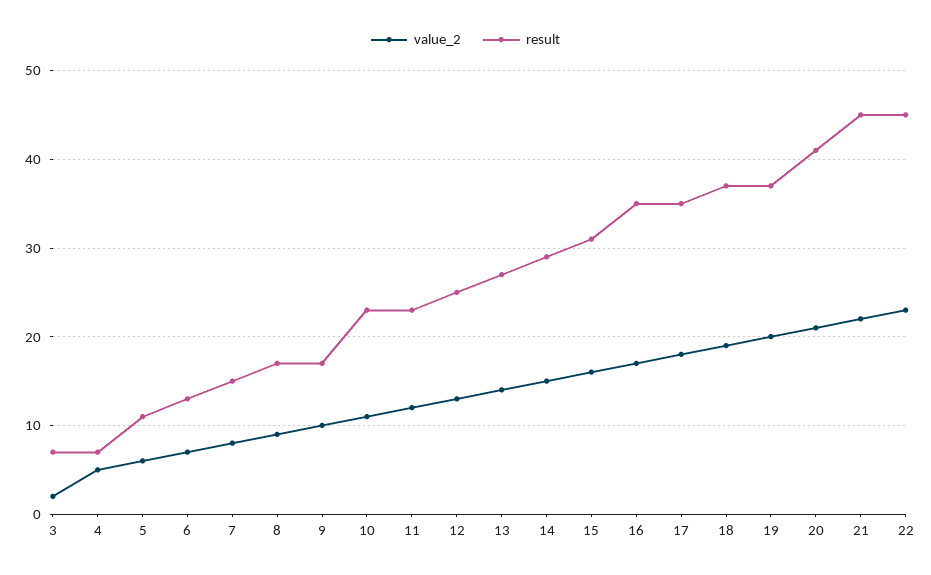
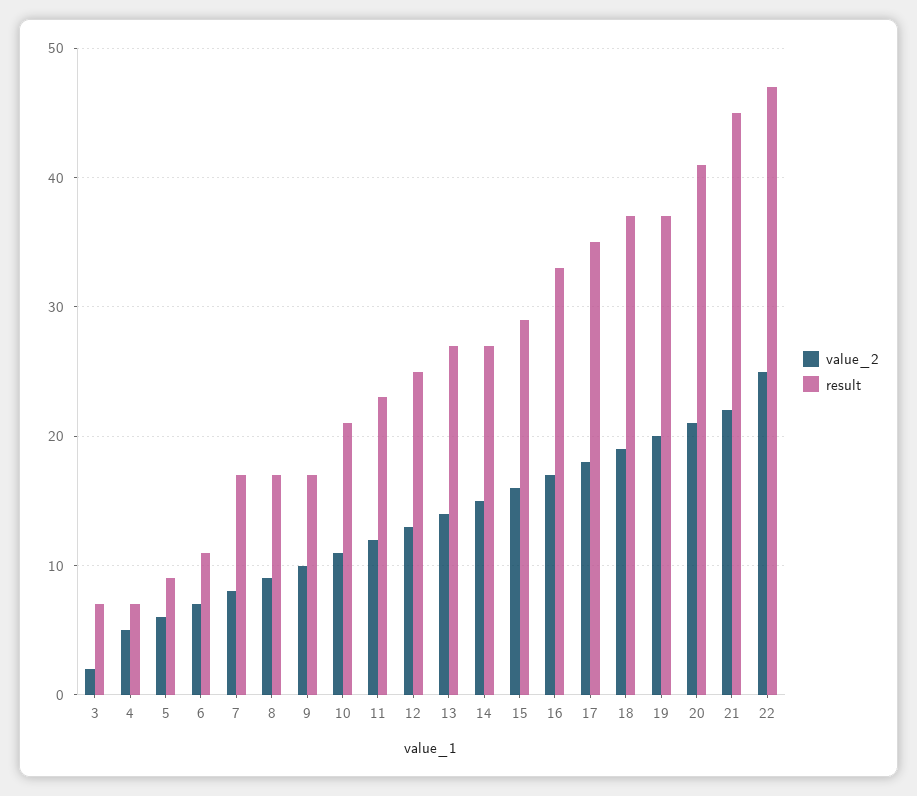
  {
    "value_2": {
      "3": 2,
      "4": 5,
      "5": 6,
      "6": 7,
      "7": 8,
      "8": 9,
      "9": 10,
      "10": 11,
      "11": 12,
      "12": 13,
      "13": 14,
      "14": 15,
      "15": 16,
      "16": 17,
      "17": 18,
      "18": 19,
      "19": 20,
      "20": 21,
      "21": 22,
-     "22": 23
+     "22": 25
    },
    "result": {
      "3": 7,
      "4": 7,
-     "5": 11,
+     "5": 9,
-     "6": 13,
+     "6": 11,
-     "7": 15,
+     "7": 17,
      "8": 17,
      "9": 17,
-     "10": 23,
+     "10": 21,
      "11": 23,
      "12": 25,
      "13": 27,
-     "14": 29,
+     "14": 27,
-     "15": 31,
+     "15": 29,
-     "16": 35,
+     "16": 33,
      "17": 35,
      "18": 37,
      "19": 37,
      "20": 41,
      "21": 45,
-     "22": 45
+     "22": 47
    }
  }

